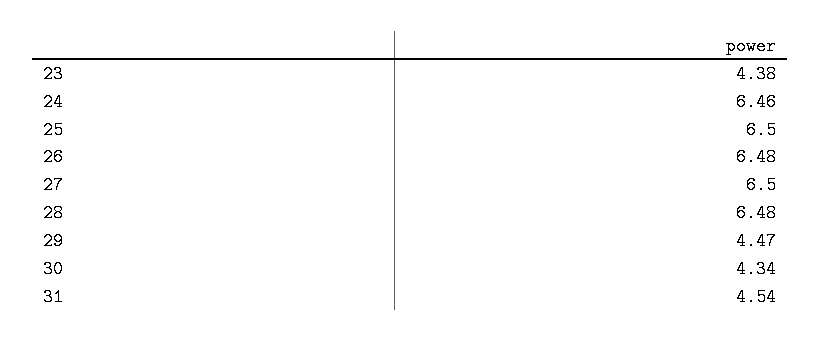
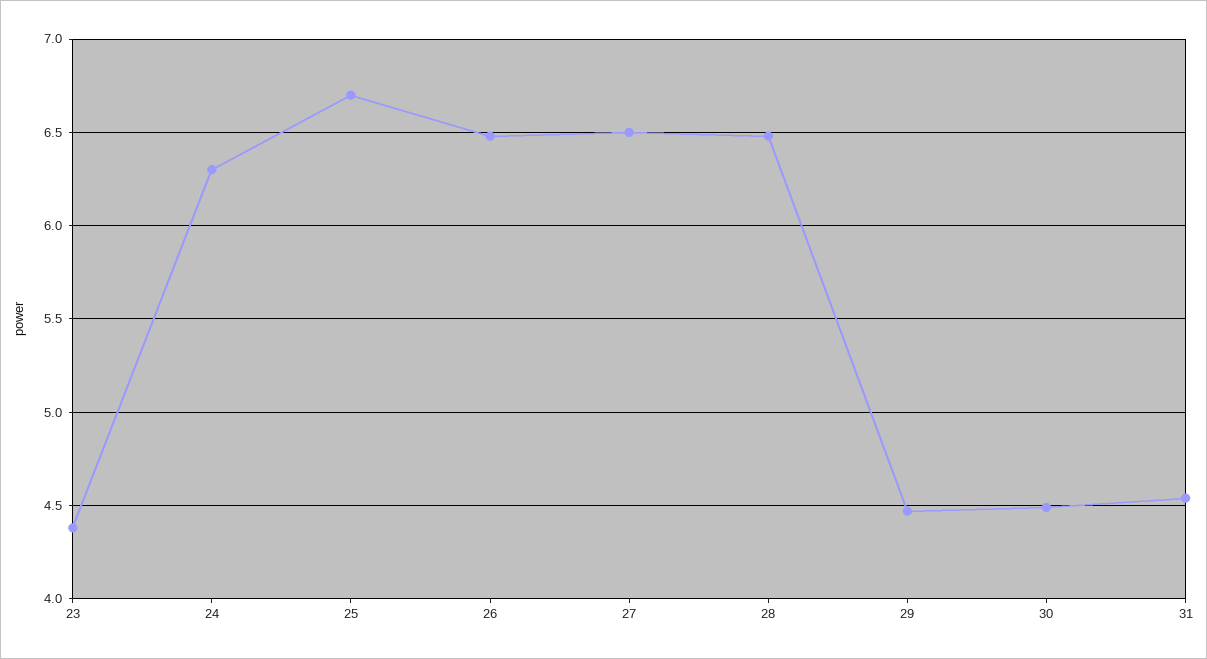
  {
    "23": 4.38,
-   "24": 6.46,
+   "24": 6.3,
-   "25": 6.5,
+   "25": 6.7,
    "26": 6.48,
    "27": 6.5,
    "28": 6.48,
    "29": 4.47,
-   "30": 4.34,
+   "30": 4.5,
    "31": 4.54
  }

